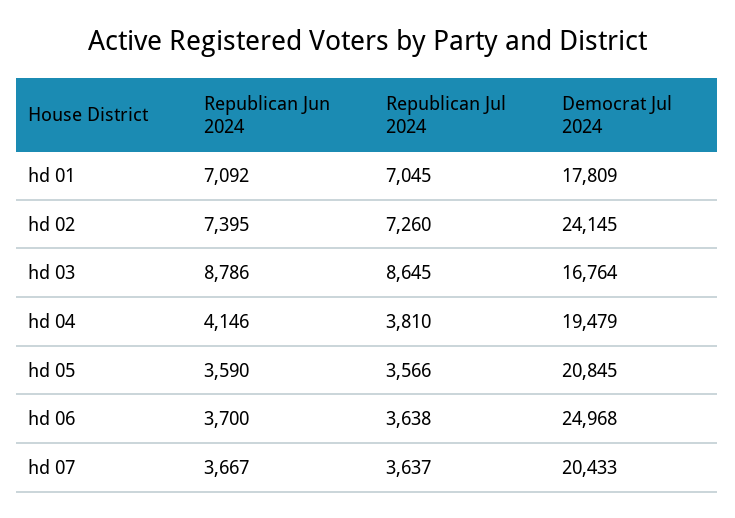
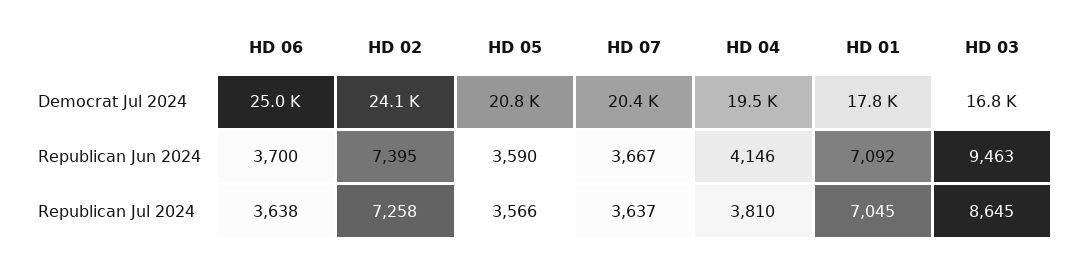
  {
    "Republican Jun 2024": {
      "hd 01": 7092,
      "hd 02": 7395,
-     "hd 03": 8786,
+     "hd 03": 9463,
      "hd 04": 4146,
      "hd 05": 3590,
      "hd 06": 3700,
      "hd 07": 3667
    },
    "Republican Jul 2024": {
      "hd 01": 7045,
-     "hd 02": 7260,
+     "hd 02": 7258,
      "hd 03": 8645,
      "hd 04": 3810,
      "hd 05": 3566,
      "hd 06": 3638,
      "hd 07": 3637
    },
    "Democrat Jul 2024": {
      "hd 01": 17809,
      "hd 02": 24145,
      "hd 03": 16764,
      "hd 04": 19479,
      "hd 05": 20845,
      "hd 06": 24968,
      "hd 07": 20433
    }
  }

